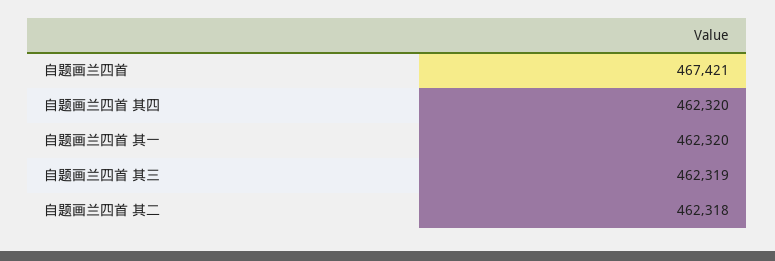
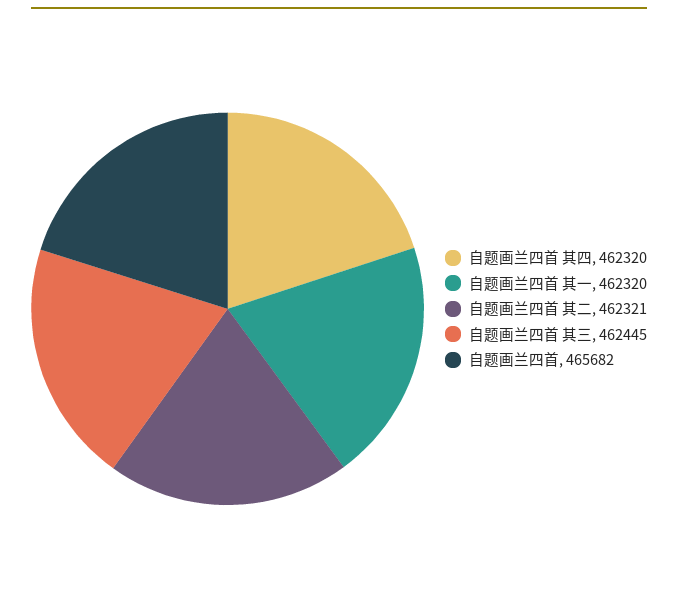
  {
-   "自题画兰四首": 467421,
+   "自题画兰四首": 465682,
    "自题画兰四首 其四": 462320,
    "自题画兰四首 其一": 462320,
-   "自题画兰四首 其三": 462319,
+   "自题画兰四首 其三": 462445,
-   "自题画兰四首 其二": 462318
+   "自题画兰四首 其二": 462321
  }

